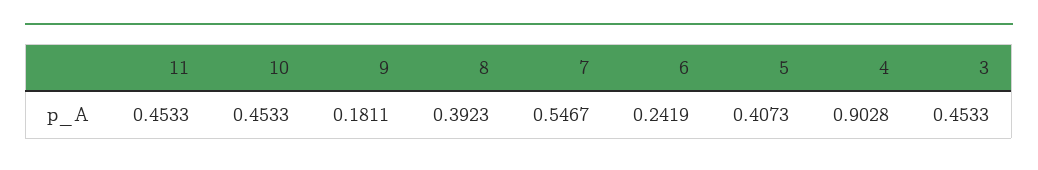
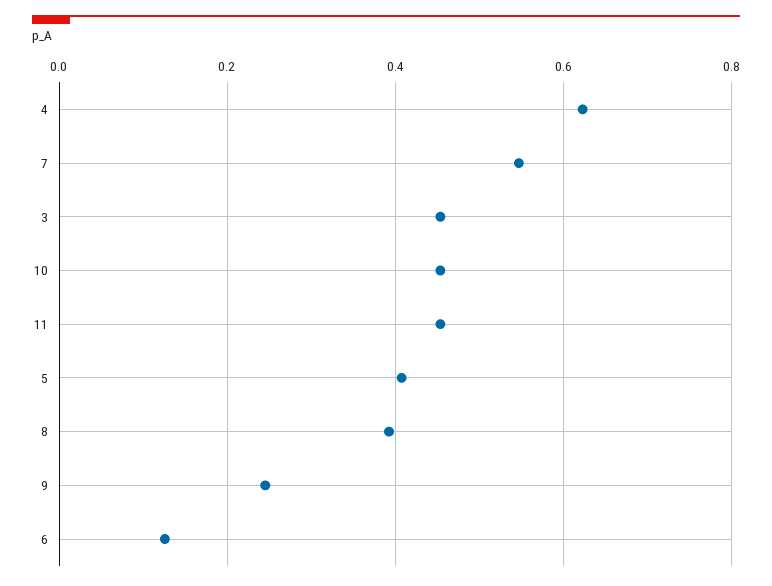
  {
    "11": 0.4533,
    "10": 0.4533,
-   "9": 0.1811,
+   "9": 0.24,
    "8": 0.3923,
    "7": 0.5467,
-   "6": 0.2419,
+   "6": 0.12,
    "5": 0.4073,
-   "4": 0.9028,
+   "4": 0.62,
    "3": 0.4533
  }

